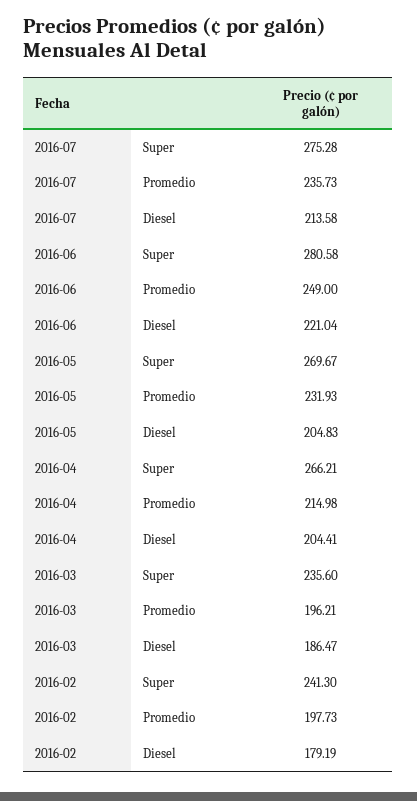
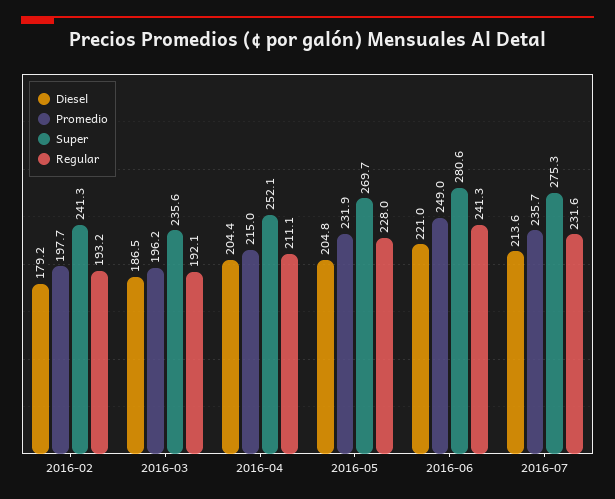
  {
    "Super": {
      "2016-07": 275.28,
      "2016-06": 280.58,
      "2016-05": 269.67,
-     "2016-04": 266.21,
+     "2016-04": 252.1,
      "2016-03": 235.6,
      "2016-02": 241.3
    },
    "Promedio": {
      "2016-07": 235.73,
      "2016-06": 249,
      "2016-05": 231.93,
      "2016-04": 214.98,
      "2016-03": 196.21,
      "2016-02": 197.73
    },
    "Diesel": {
      "2016-07": 213.58,
      "2016-06": 221.04,
      "2016-05": 204.83,
      "2016-04": 204.41,
      "2016-03": 186.47,
      "2016-02": 179.19
-   }
+   },
+   "Regular": {
+     "2016-02": 193.2,
+     "2016-03": 192.1,
+     "2016-04": 211.1,
+     "2016-05": 228,
+     "2016-06": 241.3,
+     "2016-07": 231.6
+   }
  }

